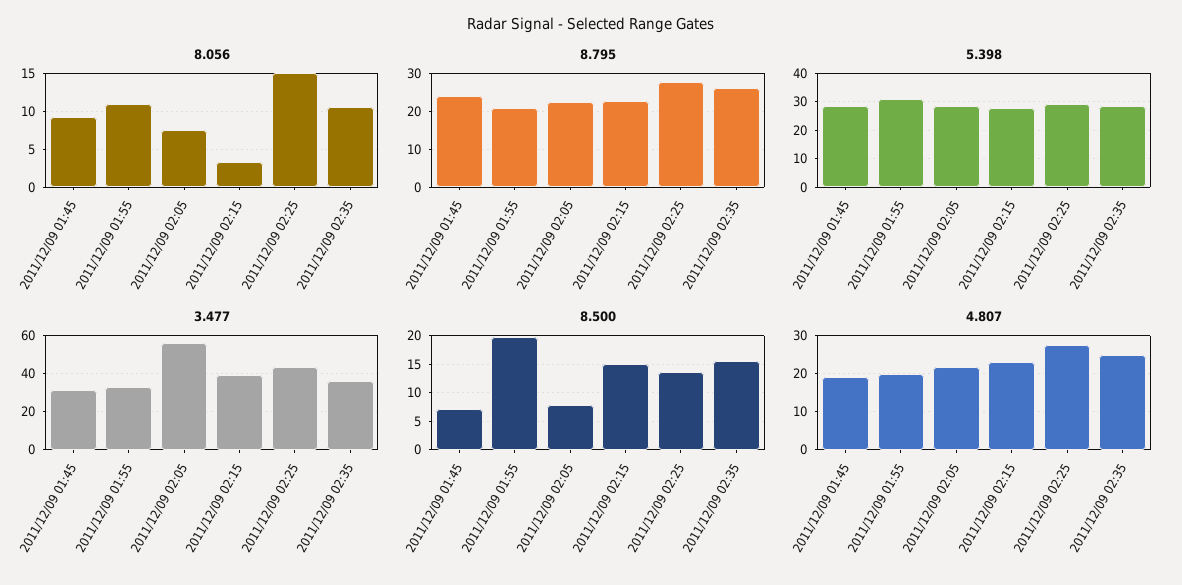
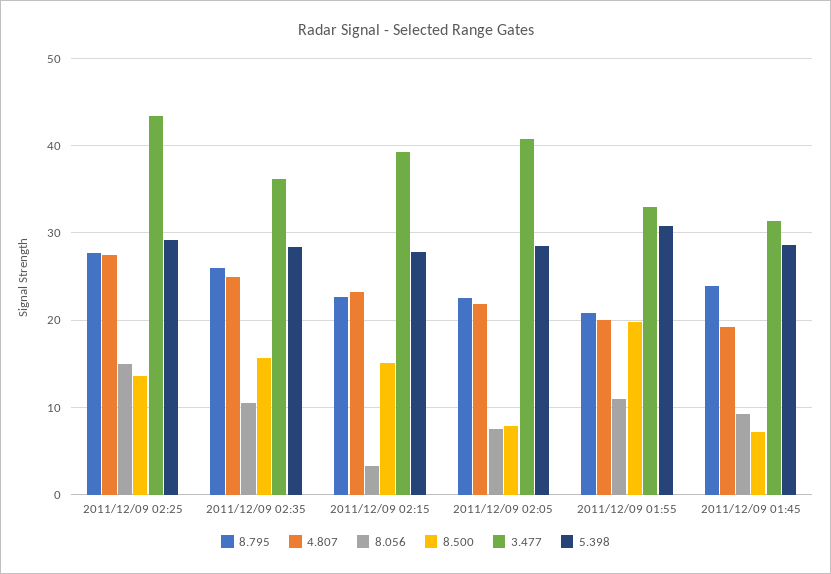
  {
    "8.056": {
      "2011/12/09 01:45": 9,
      "2011/12/09 01:55": 11,
      "2011/12/09 02:05": 8,
      "2011/12/09 02:15": 3,
      "2011/12/09 02:25": 15,
      "2011/12/09 02:35": 11
    },
    "8.795": {
      "2011/12/09 01:45": 24,
      "2011/12/09 01:55": 21,
      "2011/12/09 02:05": 23,
      "2011/12/09 02:15": 23,
      "2011/12/09 02:25": 28,
      "2011/12/09 02:35": 26
    },
    "5.398": {
      "2011/12/09 01:45": 29,
      "2011/12/09 01:55": 31,
      "2011/12/09 02:05": 29,
      "2011/12/09 02:15": 28,
      "2011/12/09 02:25": 29,
      "2011/12/09 02:35": 28
    },
    "3.477": {
      "2011/12/09 01:45": 31,
      "2011/12/09 01:55": 33,
-     "2011/12/09 02:05": 55,
+     "2011/12/09 02:05": 41,
      "2011/12/09 02:15": 39,
      "2011/12/09 02:25": 43,
      "2011/12/09 02:35": 36
    },
    "8.500": {
      "2011/12/09 01:45": 7,
      "2011/12/09 01:55": 20,
      "2011/12/09 02:05": 8,
      "2011/12/09 02:15": 15,
      "2011/12/09 02:25": 14,
      "2011/12/09 02:35": 16
    },
    "4.807": {
      "2011/12/09 01:45": 19,
      "2011/12/09 01:55": 20,
      "2011/12/09 02:05": 22,
      "2011/12/09 02:15": 23,
      "2011/12/09 02:25": 28,
      "2011/12/09 02:35": 25
    }
  }

